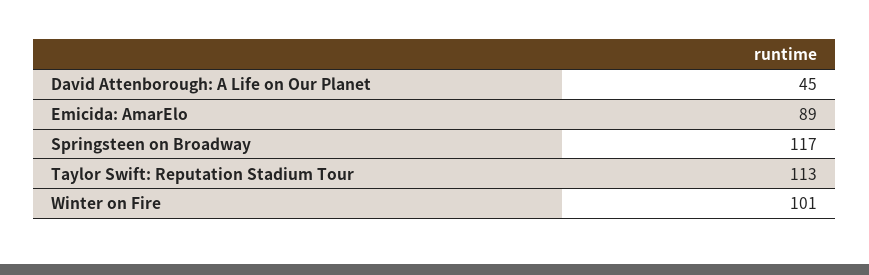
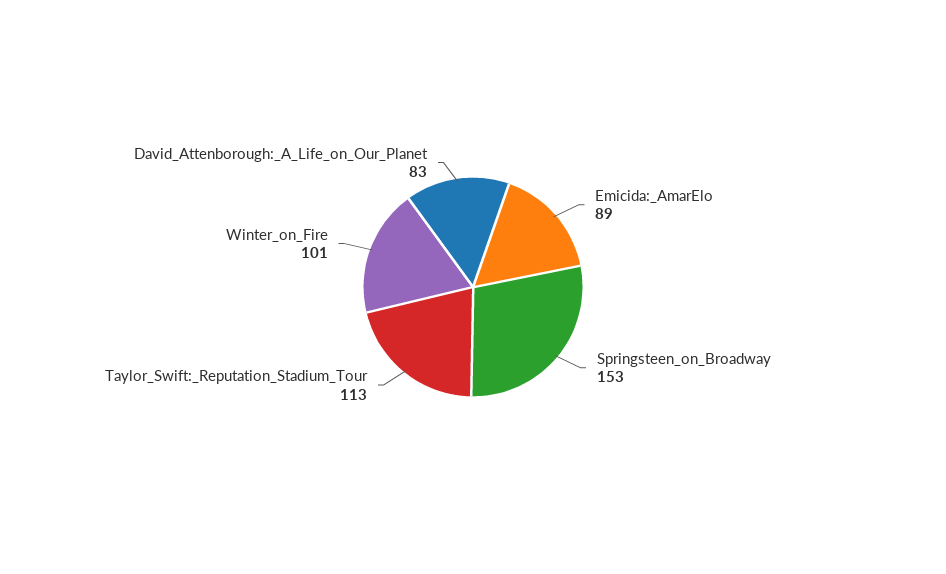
  {
-   "David Attenborough: A Life on Our Planet": 45,
+   "David Attenborough: A Life on Our Planet": 83,
    "Emicida: AmarElo": 89,
-   "Springsteen on Broadway": 117,
+   "Springsteen on Broadway": 153,
    "Taylor Swift: Reputation Stadium Tour": 113,
    "Winter on Fire": 101
  }

